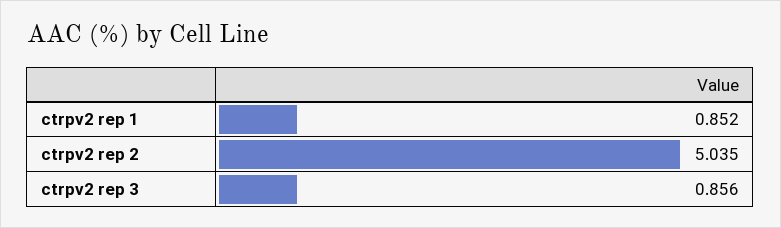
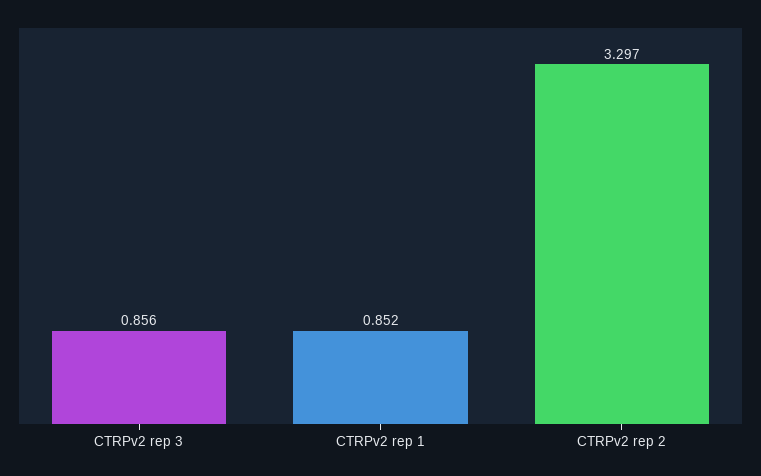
  {
    "ctrpv2 rep 1": 0.852,
-   "ctrpv2 rep 2": 5.035,
+   "ctrpv2 rep 2": 3.297,
    "ctrpv2 rep 3": 0.856
  }

